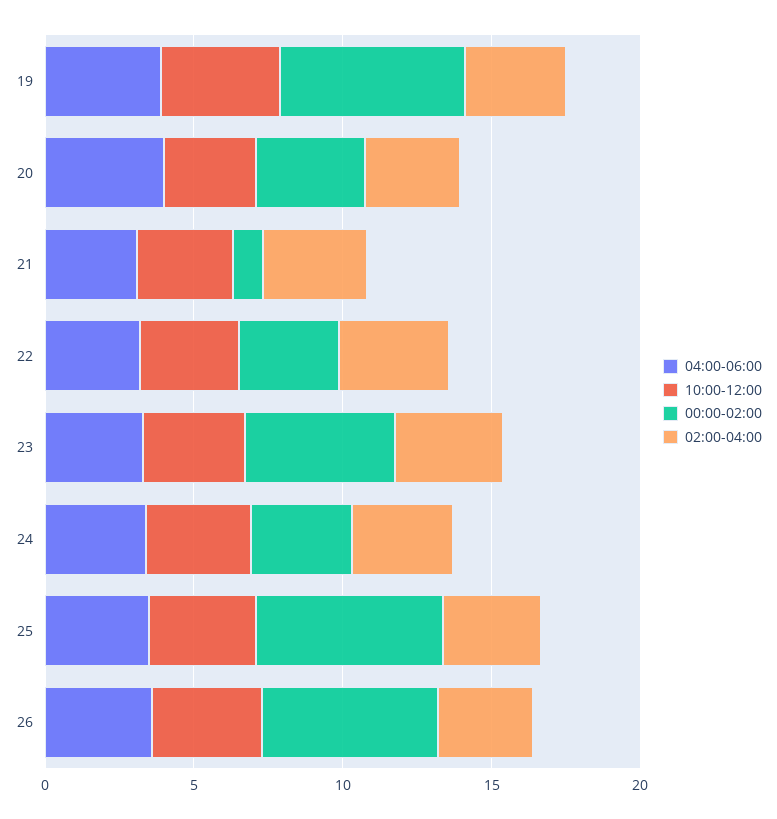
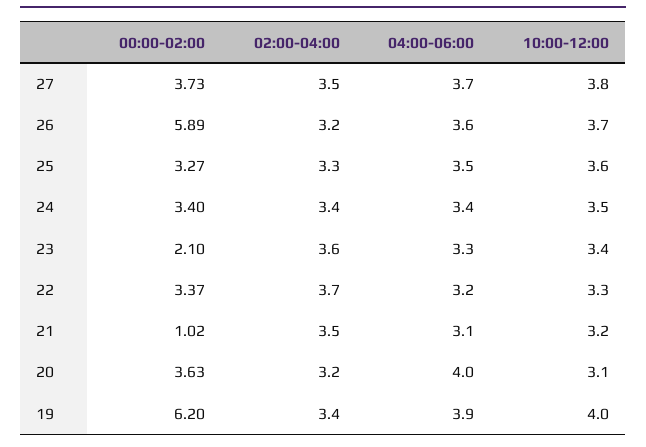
  {
    "04:00-06:00": {
      "19": 3.9,
      "20": 4,
      "21": 3.1,
      "22": 3.2,
      "23": 3.3,
      "24": 3.4,
      "25": 3.5,
-     "26": 3.6
+     "26": 3.6,
+     "27": 3.7
    },
    "10:00-12:00": {
      "19": 4,
      "20": 3.1,
      "21": 3.2,
      "22": 3.3,
      "23": 3.4,
      "24": 3.5,
      "25": 3.6,
-     "26": 3.7
+     "26": 3.7,
+     "27": 3.8
    },
    "00:00-02:00": {
      "19": 6.2,
      "20": 3.63,
      "21": 1.02,
      "22": 3.37,
-     "23": 5,
+     "23": 2.1,
      "24": 3.4,
-     "25": 6,
+     "25": 3.27,
-     "26": 5.89
+     "26": 5.89,
+     "27": 3.73
    },
    "02:00-04:00": {
      "19": 3.4,
      "20": 3.2,
      "21": 3.5,
      "22": 3.7,
      "23": 3.6,
      "24": 3.4,
      "25": 3.3,
-     "26": 3.2
+     "26": 3.2,
+     "27": 3.5
    }
  }

